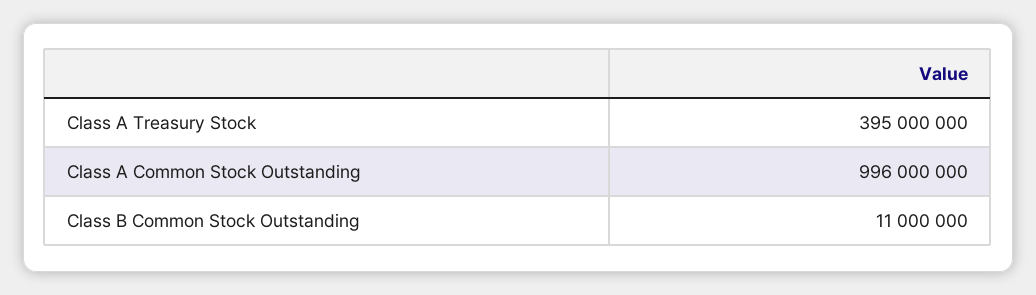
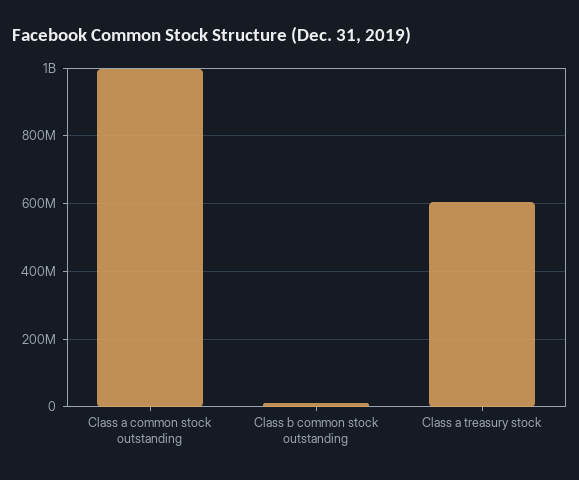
  {
-   "Class A Treasury Stock": 395000000,
+   "Class A Treasury Stock": 600000000,
    "Class A Common Stock Outstanding": 996000000,
    "Class B Common Stock Outstanding": 11000000
  }

